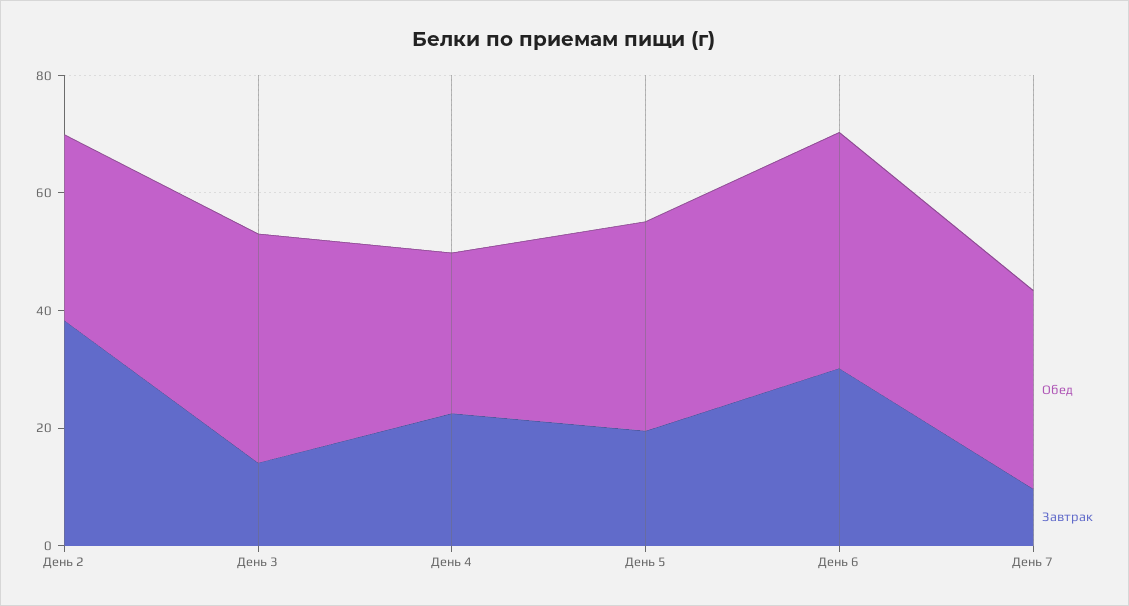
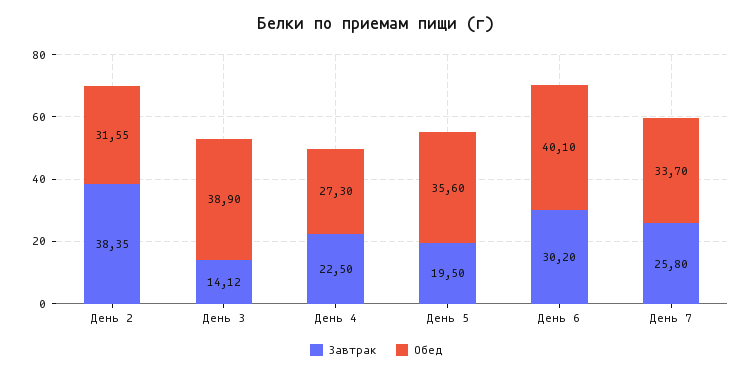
  {
    "Обед": {
      "День 2": 31.55,
      "День 3": 38.9,
      "День 4": 27.3,
      "День 5": 35.6,
      "День 6": 40.1,
      "День 7": 33.7
    },
    "Завтрак": {
      "День 2": 38.35,
      "День 3": 14.12,
      "День 4": 22.5,
      "День 5": 19.5,
      "День 6": 30.2,
-     "День 7": 10
+     "День 7": 25.8
    }
  }

